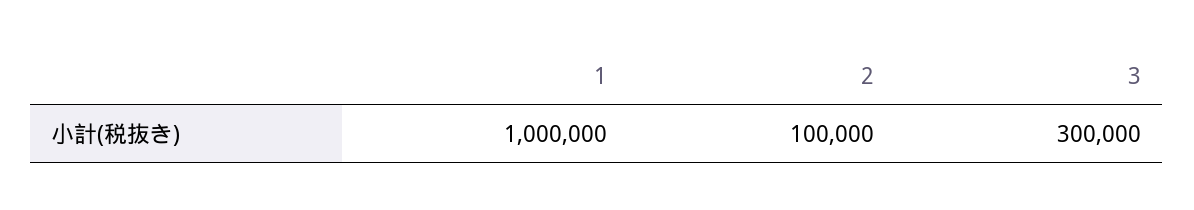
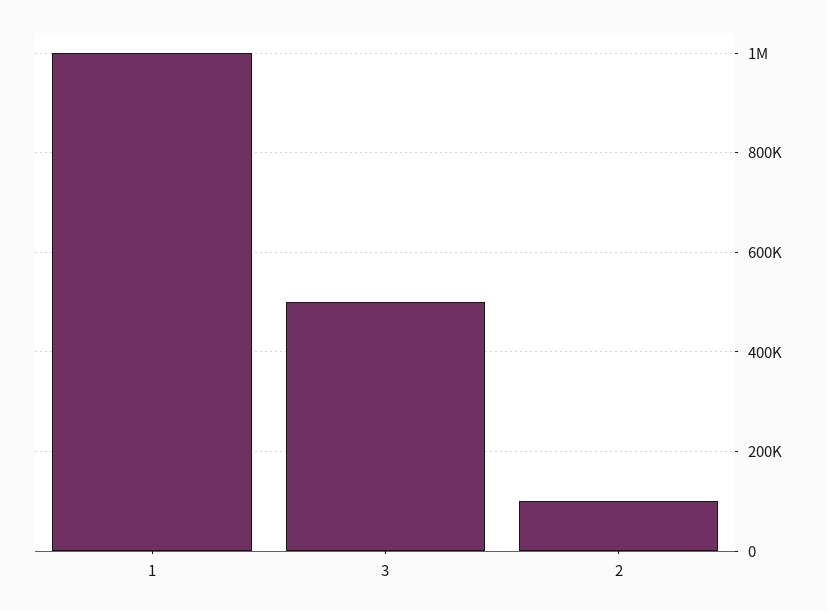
  {
    "1": 1000000,
    "2": 100000,
-   "3": 300000
+   "3": 500000
  }

